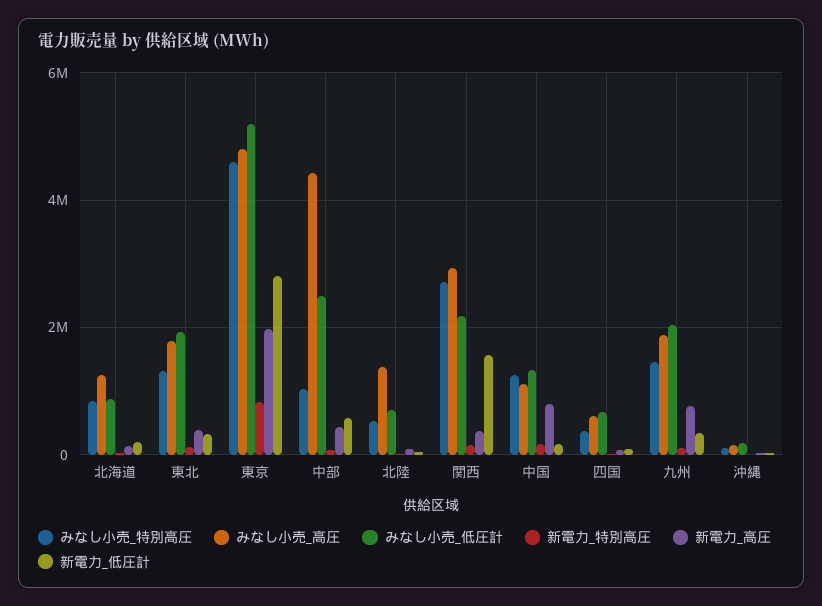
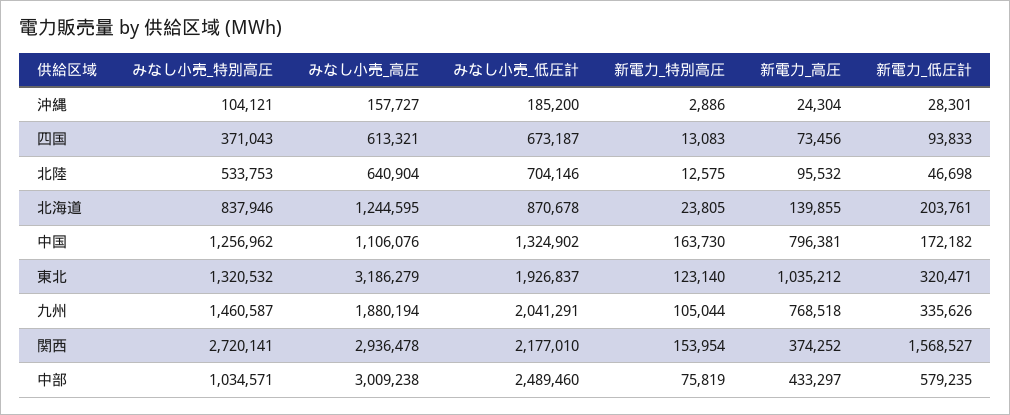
  {
    "みなし小売_特別高圧": {
      "北海道": 837946,
      "東北": 1320532,
-     "東京": 4600000,
      "中部": 1034571,
      "北陸": 533753,
      "関西": 2720141,
      "中国": 1256962,
      "四国": 371043,
      "九州": 1460587,
      "沖縄": 104121
    },
    "みなし小売_高圧": {
      "北海道": 1244595,
-     "東北": 1800000,
+     "東北": 3186279,
-     "東京": 4800000,
-     "中部": 4400000,
+     "中部": 3009238,
-     "北陸": 1400000,
+     "北陸": 640904,
      "関西": 2936478,
      "中国": 1106076,
      "四国": 613321,
      "九州": 1880194,
      "沖縄": 157727
    },
    "みなし小売_低圧計": {
      "北海道": 870678,
      "東北": 1926837,
-     "東京": 5200000,
      "中部": 2489460,
      "北陸": 704146,
      "関西": 2177010,
      "中国": 1324902,
      "四国": 673187,
      "九州": 2041291,
      "沖縄": 185200
    },
    "新電力_特別高圧": {
      "北海道": 23805,
      "東北": 123140,
-     "東京": 800000,
      "中部": 75819,
      "北陸": 12575,
      "関西": 153954,
      "中国": 163730,
      "四国": 13083,
      "九州": 105044,
      "沖縄": 2886
    },
    "新電力_高圧": {
      "北海道": 139855,
-     "東北": 400000,
+     "東北": 1035212,
-     "東京": 2000000,
      "中部": 433297,
      "北陸": 95532,
      "関西": 374252,
      "中国": 796381,
      "四国": 73456,
      "九州": 768518,
      "沖縄": 24304
    },
    "新電力_低圧計": {
      "北海道": 203761,
      "東北": 320471,
-     "東京": 2800000,
      "中部": 579235,
      "北陸": 46698,
      "関西": 1568527,
      "中国": 172182,
      "四国": 93833,
      "九州": 335626,
      "沖縄": 28301
    }
  }

